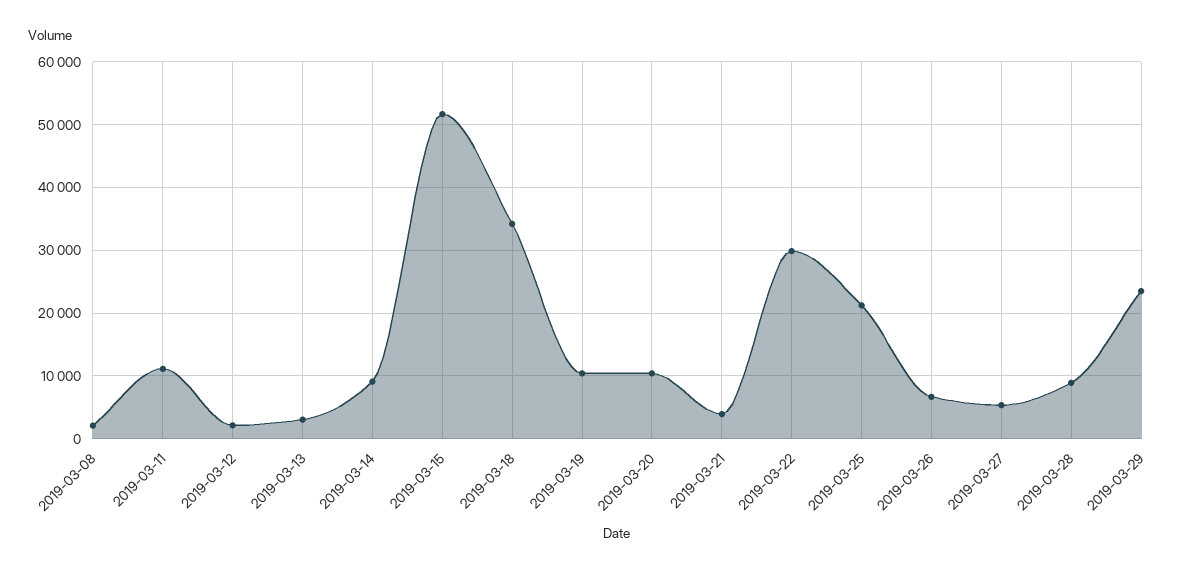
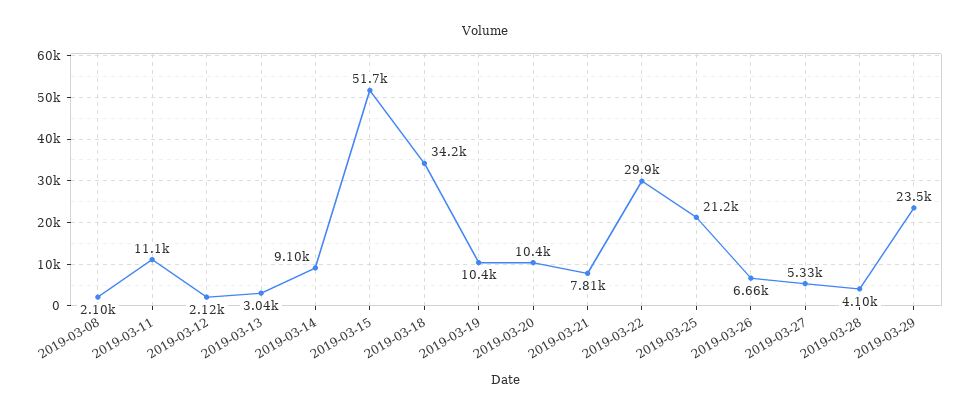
  {
    "2019-03-08": 2100,
    "2019-03-11": 11100,
    "2019-03-12": 2120,
    "2019-03-13": 3040,
    "2019-03-14": 9100,
    "2019-03-15": 51700,
    "2019-03-18": 34200,
    "2019-03-19": 10400,
    "2019-03-20": 10400,
-   "2019-03-21": 4000,
+   "2019-03-21": 7810,
    "2019-03-22": 29900,
    "2019-03-25": 21200,
    "2019-03-26": 6660,
    "2019-03-27": 5330,
-   "2019-03-28": 9000,
+   "2019-03-28": 4100,
    "2019-03-29": 23500
  }

